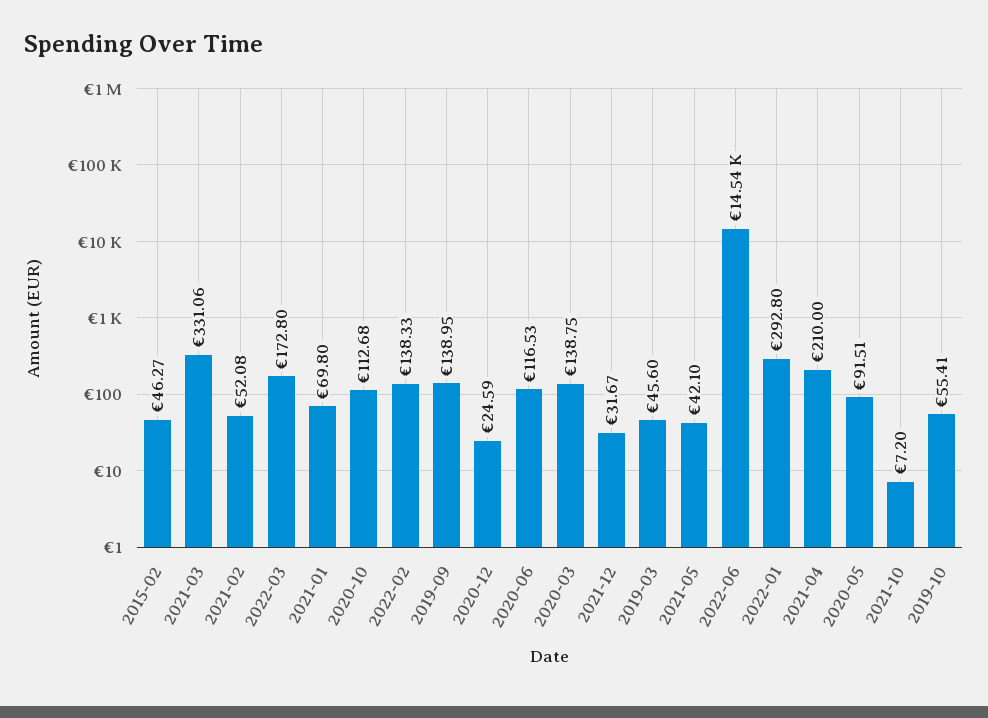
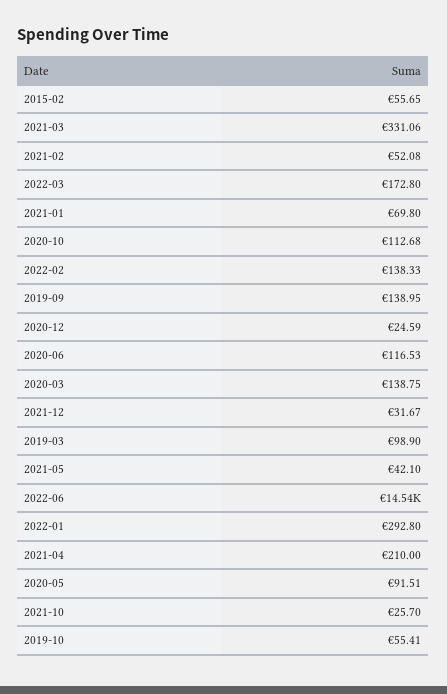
  {
-   "2015-02": 46.27,
+   "2015-02": 55.65,
    "2021-03": 331.06,
    "2021-02": 52.08,
    "2022-03": 172.8,
    "2021-01": 69.8,
    "2020-10": 112.68,
    "2022-02": 138.33,
    "2019-09": 138.95,
    "2020-12": 24.59,
    "2020-06": 116.53,
    "2020-03": 138.75,
    "2021-12": 31.67,
-   "2019-03": 45.6,
+   "2019-03": 98.9,
    "2021-05": 42.1,
    "2022-06": 14540,
    "2022-01": 292.8,
    "2021-04": 210,
    "2020-05": 91.51,
-   "2021-10": 7.2,
+   "2021-10": 25.7,
    "2019-10": 55.41
  }

